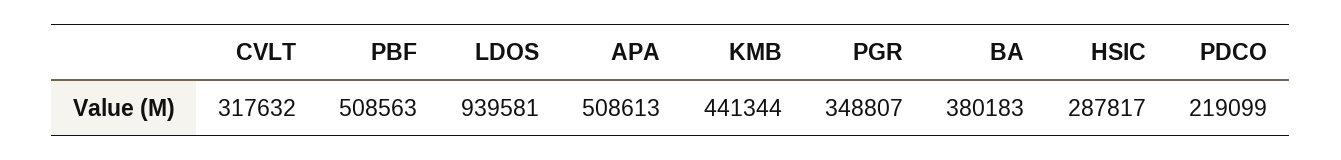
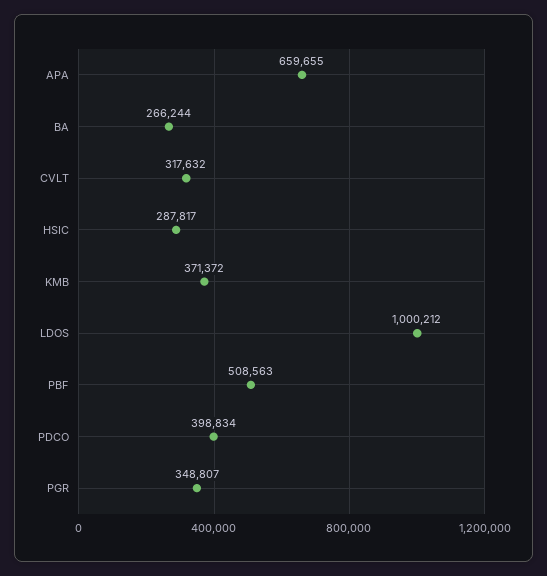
  {
    "CVLT": 317632,
    "PBF": 508563,
-   "LDOS": 939581,
+   "LDOS": 1000212,
-   "APA": 508613,
+   "APA": 659655,
-   "KMB": 441344,
+   "KMB": 371372,
    "PGR": 348807,
-   "BA": 380183,
+   "BA": 266244,
    "HSIC": 287817,
-   "PDCO": 219099
+   "PDCO": 398834
  }

